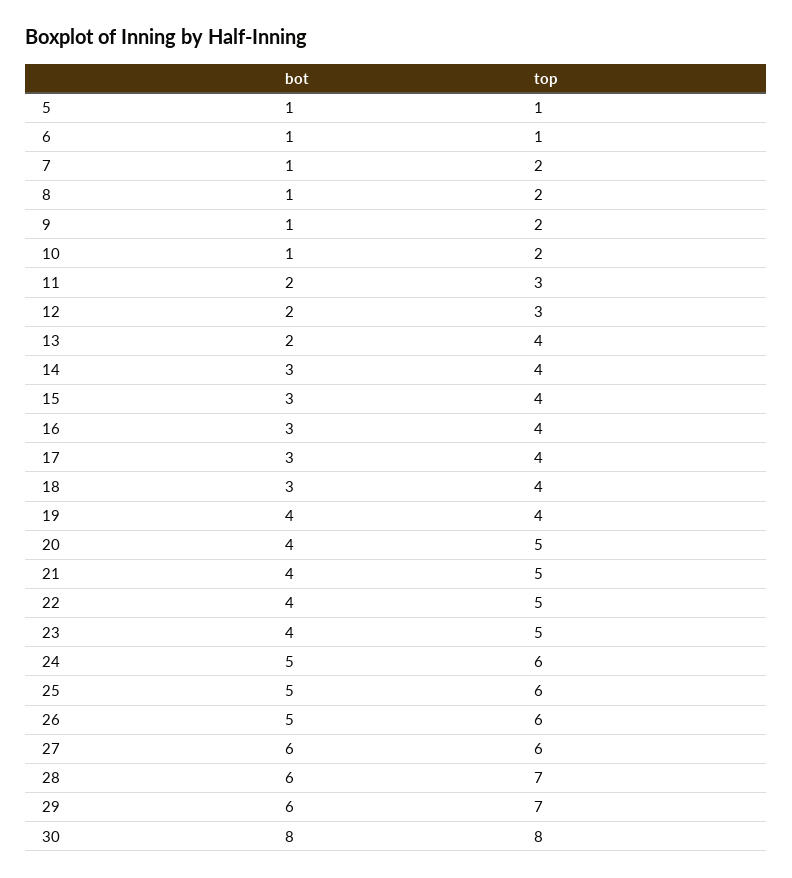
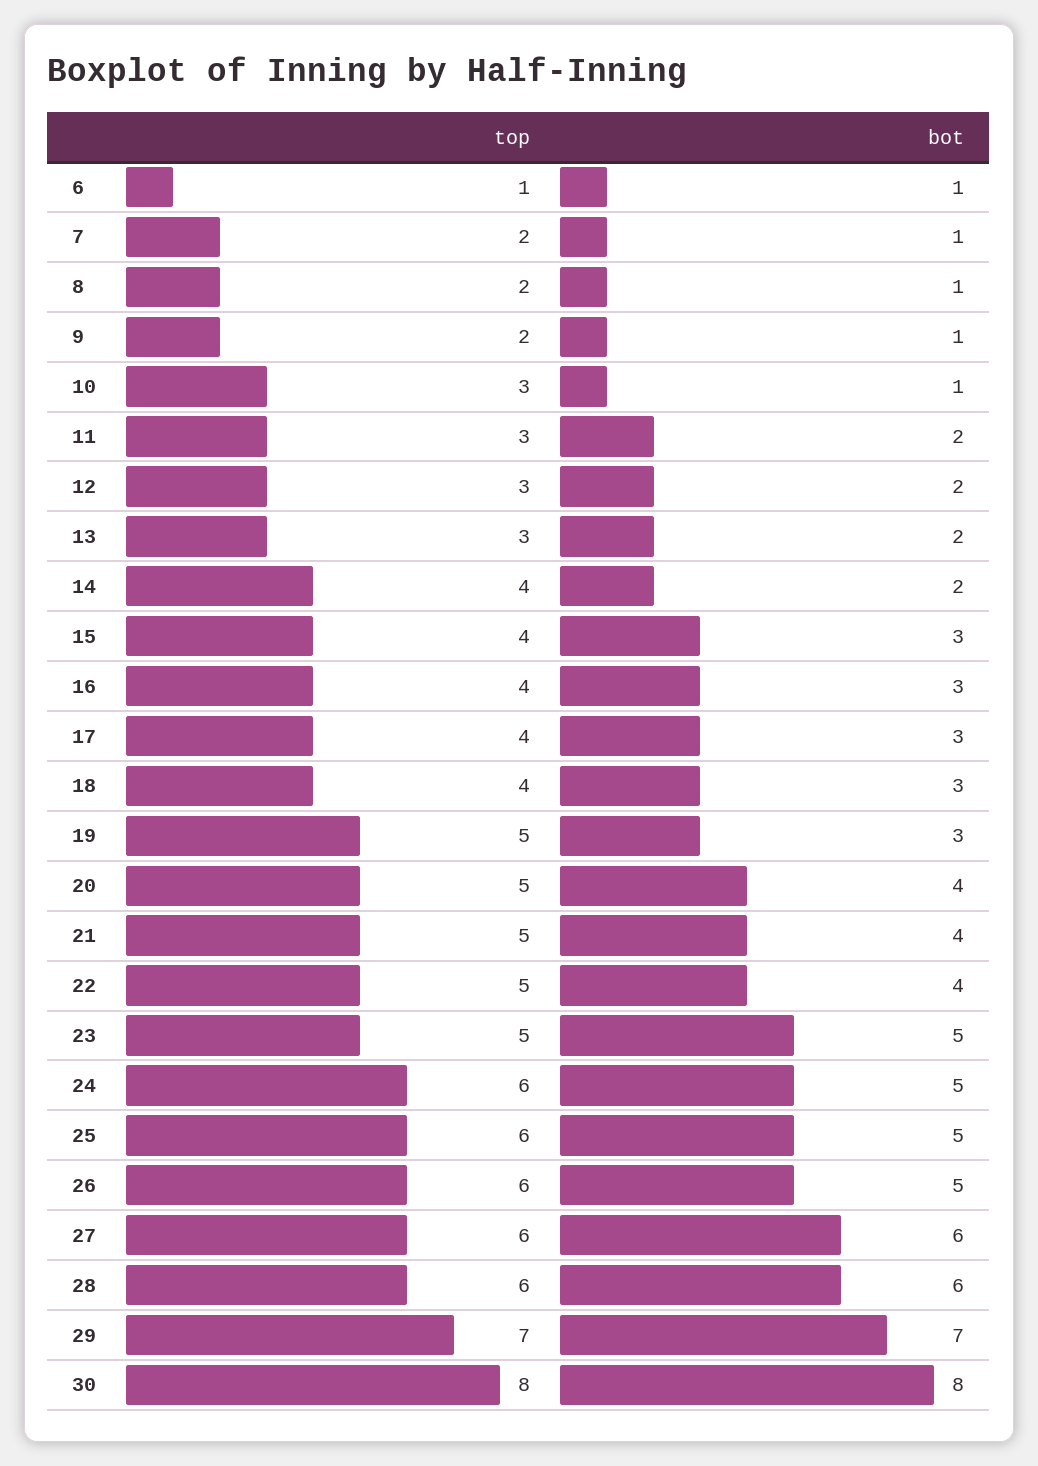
  {
    "bot": {
-     "5": 1,
      "6": 1,
      "7": 1,
      "8": 1,
      "9": 1,
      "10": 1,
      "11": 2,
      "12": 2,
      "13": 2,
-     "14": 3,
+     "14": 2,
      "15": 3,
      "16": 3,
      "17": 3,
      "18": 3,
-     "19": 4,
+     "19": 3,
      "20": 4,
      "21": 4,
      "22": 4,
-     "23": 4,
+     "23": 5,
      "24": 5,
      "25": 5,
      "26": 5,
      "27": 6,
      "28": 6,
-     "29": 6,
+     "29": 7,
      "30": 8
    },
    "top": {
-     "5": 1,
      "6": 1,
      "7": 2,
      "8": 2,
      "9": 2,
-     "10": 2,
+     "10": 3,
      "11": 3,
      "12": 3,
-     "13": 4,
+     "13": 3,
      "14": 4,
      "15": 4,
      "16": 4,
      "17": 4,
      "18": 4,
-     "19": 4,
+     "19": 5,
      "20": 5,
      "21": 5,
      "22": 5,
      "23": 5,
      "24": 6,
      "25": 6,
      "26": 6,
      "27": 6,
-     "28": 7,
+     "28": 6,
      "29": 7,
      "30": 8
    }
  }

